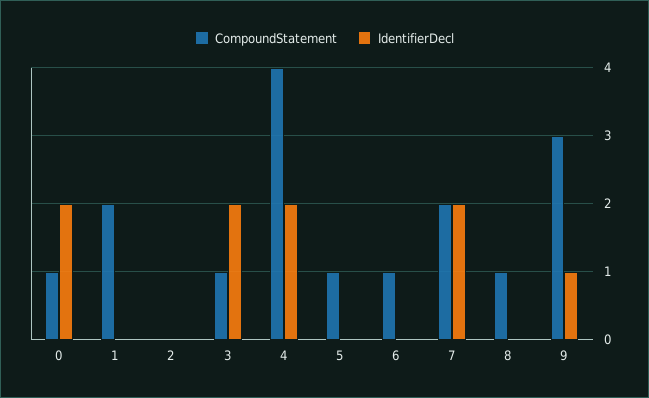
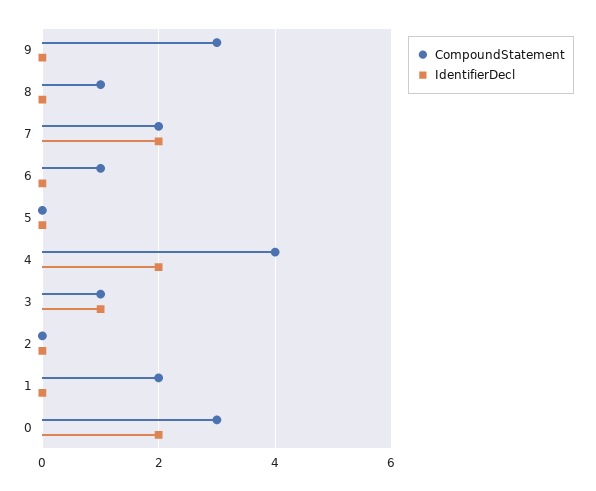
  {
    "CompoundStatement": {
-     "0": 1,
+     "0": 3,
      "1": 2,
      "2": 0,
      "3": 1,
      "4": 4,
-     "5": 1,
+     "5": 0,
      "6": 1,
      "7": 2,
      "8": 1,
      "9": 3
    },
    "IdentifierDecl": {
      "0": 2,
      "1": 0,
      "2": 0,
-     "3": 2,
+     "3": 1,
      "4": 2,
      "5": 0,
      "6": 0,
      "7": 2,
      "8": 0,
-     "9": 1
+     "9": 0
    }
  }

